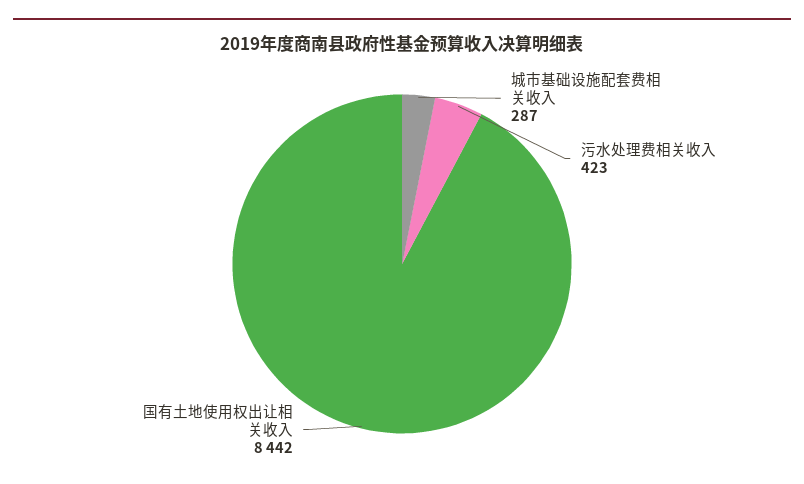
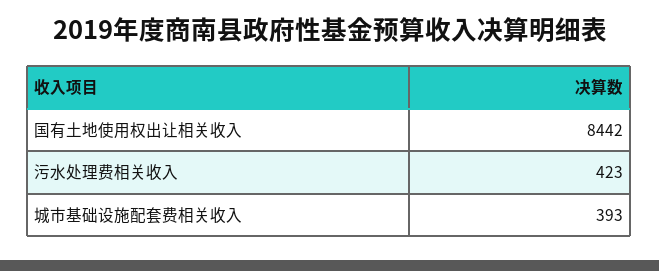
  {
-   "城市基础设施配套费相关收入": 287,
+   "城市基础设施配套费相关收入": 393,
    "污水处理费相关收入": 423,
    "国有土地使用权出让相关收入": 8442
  }

